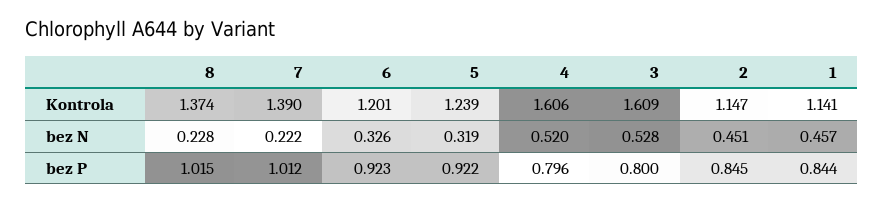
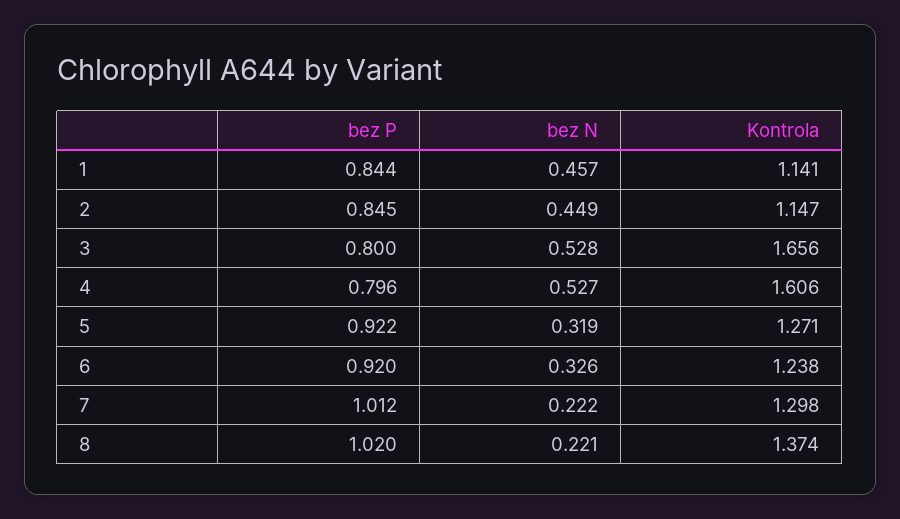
  {
    "8": {
      "Kontrola": 1.374,
-     "bez N": 0.228,
+     "bez N": 0.221,
-     "bez P": 1.015
+     "bez P": 1.02
    },
    "7": {
-     "Kontrola": 1.39,
+     "Kontrola": 1.298,
      "bez N": 0.222,
      "bez P": 1.012
    },
    "6": {
-     "Kontrola": 1.201,
+     "Kontrola": 1.238,
      "bez N": 0.326,
-     "bez P": 0.923
+     "bez P": 0.92
    },
    "5": {
-     "Kontrola": 1.239,
+     "Kontrola": 1.271,
      "bez N": 0.319,
      "bez P": 0.922
    },
    "4": {
      "Kontrola": 1.606,
-     "bez N": 0.52,
+     "bez N": 0.527,
      "bez P": 0.796
    },
    "3": {
-     "Kontrola": 1.609,
+     "Kontrola": 1.656,
      "bez N": 0.528,
      "bez P": 0.8
    },
    "2": {
      "Kontrola": 1.147,
-     "bez N": 0.451,
+     "bez N": 0.449,
      "bez P": 0.845
    },
    "1": {
      "Kontrola": 1.141,
      "bez N": 0.457,
      "bez P": 0.844
    }
  }

